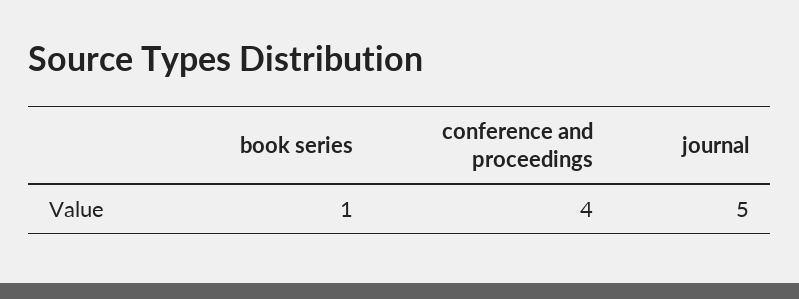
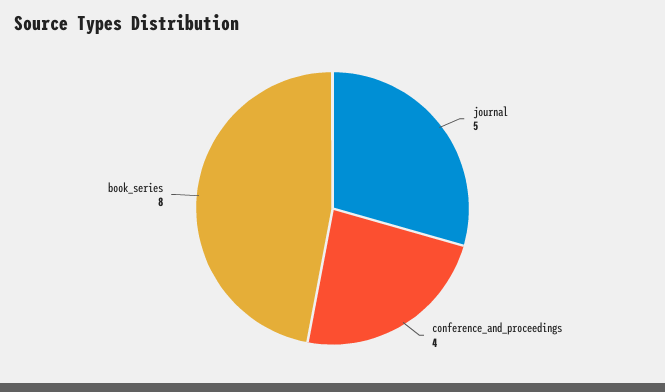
  {
-   "book series": 1,
+   "book series": 8,
    "conference and proceedings": 4,
    "journal": 5
  }

